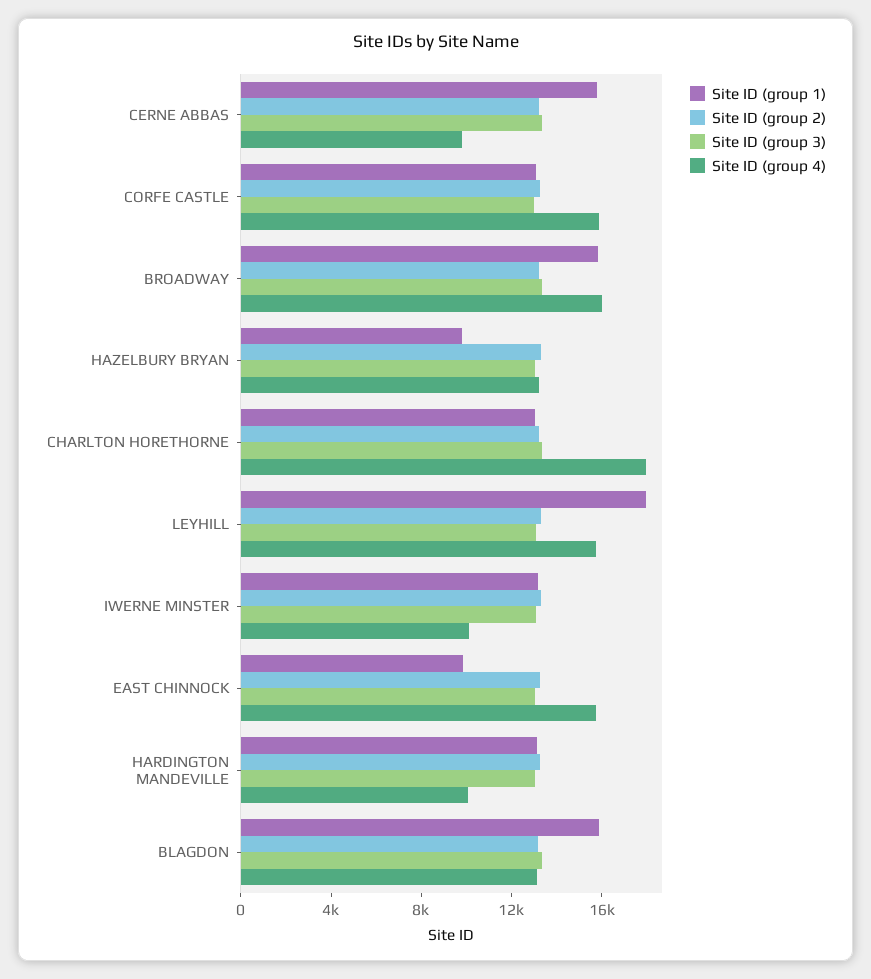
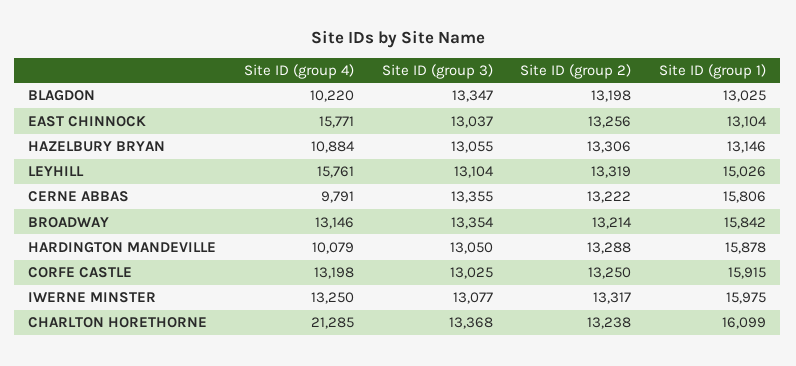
  {
    "Site ID (group 1)": {
      "CERNE ABBAS": 15806,
-     "CORFE CASTLE": 13000,
+     "CORFE CASTLE": 15915,
      "BROADWAY": 15842,
-     "HAZELBURY BRYAN": 10000,
+     "HAZELBURY BRYAN": 13146,
-     "CHARLTON HORETHORNE": 13000,
+     "CHARLTON HORETHORNE": 16099,
-     "LEYHILL": 18000,
+     "LEYHILL": 15026,
-     "IWERNE MINSTER": 13000,
+     "IWERNE MINSTER": 15975,
-     "EAST CHINNOCK": 10000,
+     "EAST CHINNOCK": 13104,
-     "HARDINGTON MANDEVILLE": 13000,
+     "HARDINGTON MANDEVILLE": 15878,
-     "BLAGDON": 16000
+     "BLAGDON": 13025
    },
    "Site ID (group 2)": {
      "CERNE ABBAS": 13222,
      "CORFE CASTLE": 13250,
      "BROADWAY": 13214,
      "HAZELBURY BRYAN": 13306,
      "CHARLTON HORETHORNE": 13238,
      "LEYHILL": 13319,
      "IWERNE MINSTER": 13317,
      "EAST CHINNOCK": 13256,
      "HARDINGTON MANDEVILLE": 13288,
      "BLAGDON": 13198
    },
    "Site ID (group 3)": {
      "CERNE ABBAS": 13355,
      "CORFE CASTLE": 13025,
      "BROADWAY": 13354,
      "HAZELBURY BRYAN": 13055,
      "CHARLTON HORETHORNE": 13368,
      "LEYHILL": 13104,
      "IWERNE MINSTER": 13077,
      "EAST CHINNOCK": 13037,
      "HARDINGTON MANDEVILLE": 13050,
      "BLAGDON": 13347
    },
    "Site ID (group 4)": {
      "CERNE ABBAS": 9791,
-     "CORFE CASTLE": 16000,
+     "CORFE CASTLE": 13198,
-     "BROADWAY": 16000,
+     "BROADWAY": 13146,
-     "HAZELBURY BRYAN": 13000,
+     "HAZELBURY BRYAN": 10884,
-     "CHARLTON HORETHORNE": 18000,
+     "CHARLTON HORETHORNE": 21285,
      "LEYHILL": 15761,
-     "IWERNE MINSTER": 10000,
+     "IWERNE MINSTER": 13250,
      "EAST CHINNOCK": 15771,
      "HARDINGTON MANDEVILLE": 10079,
-     "BLAGDON": 13000
+     "BLAGDON": 10220
    }
  }

